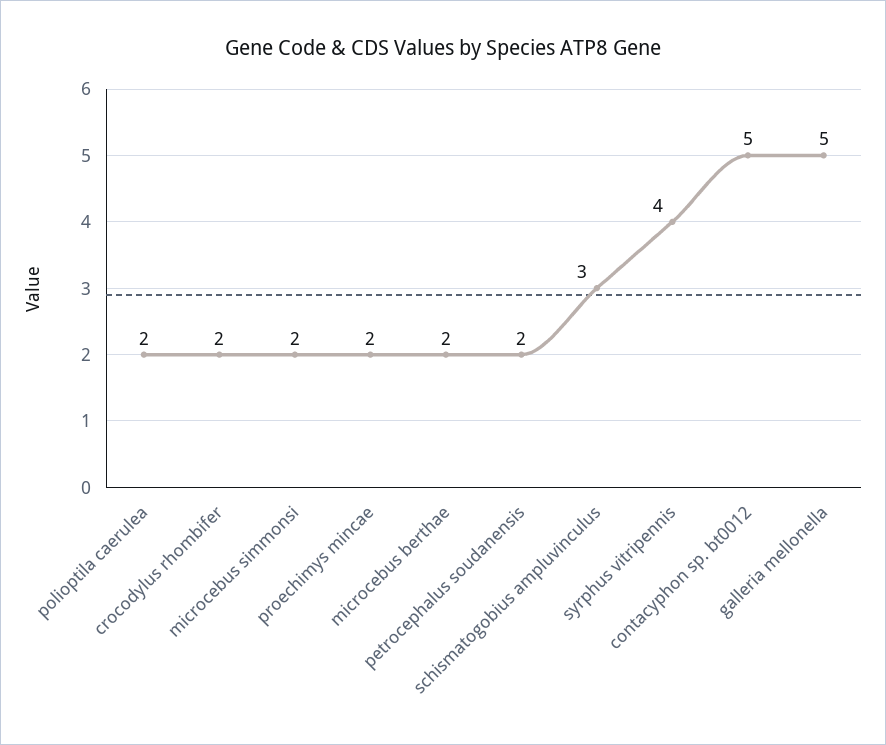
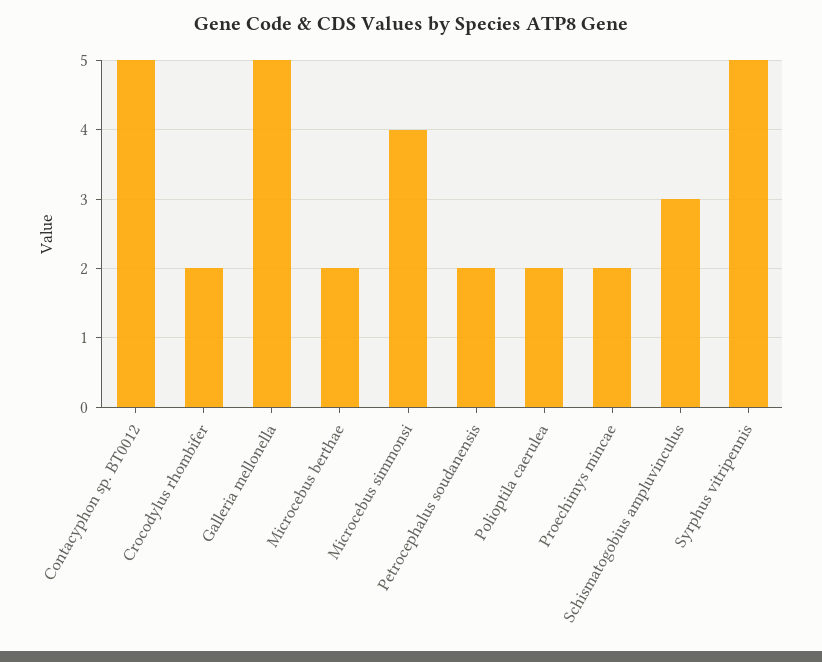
  {
    "polioptila caerulea": 2,
    "crocodylus rhombifer": 2,
-   "microcebus simmonsi": 2,
+   "microcebus simmonsi": 4,
    "proechimys mincae": 2,
    "microcebus berthae": 2,
    "petrocephalus soudanensis": 2,
    "schismatogobius ampluvinculus": 3,
-   "syrphus vitripennis": 4,
+   "syrphus vitripennis": 5,
    "contacyphon sp. bt0012": 5,
    "galleria mellonella": 5
  }

